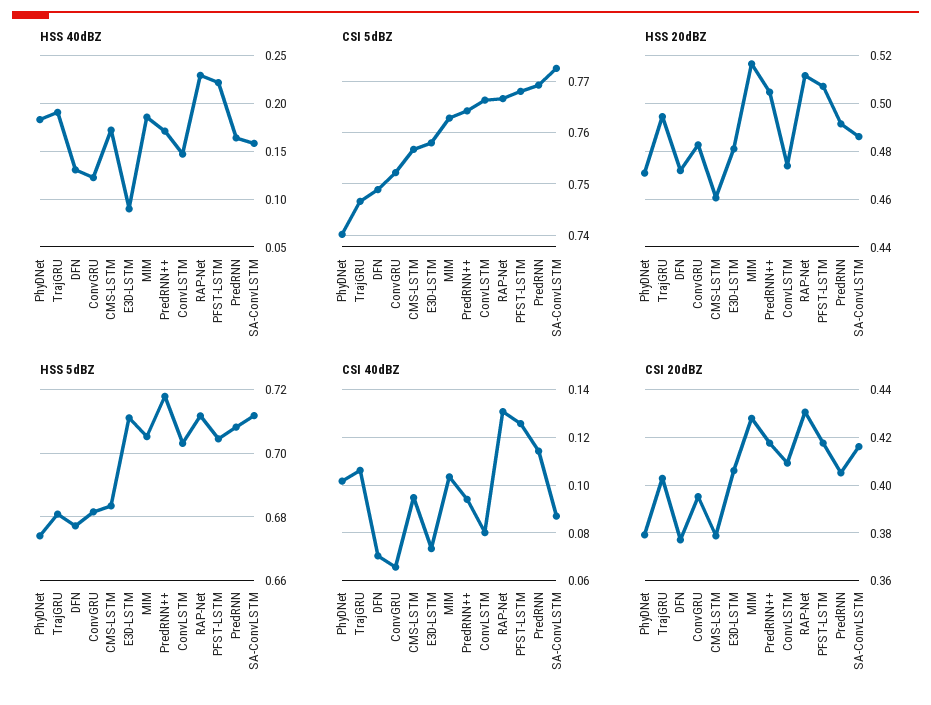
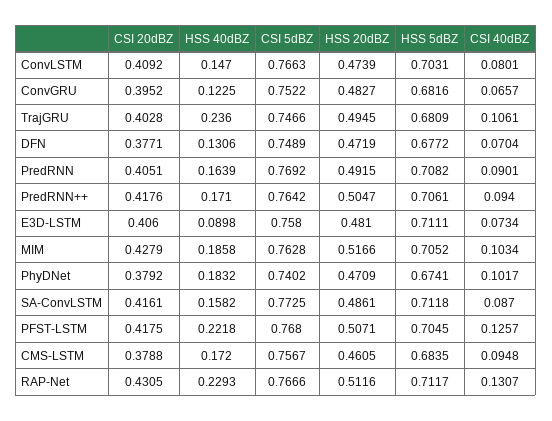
  {
    "HSS 40dBZ": {
      "PhyDNet": 0.1832,
-     "TrajGRU": 0.19,
+     "TrajGRU": 0.236,
      "DFN": 0.1306,
      "ConvGRU": 0.1225,
      "CMS-LSTM": 0.172,
      "E3D-LSTM": 0.0898,
      "MIM": 0.1858,
      "PredRNN++": 0.171,
      "ConvLSTM": 0.147,
      "RAP-Net": 0.2293,
      "PFST-LSTM": 0.2218,
      "PredRNN": 0.1639,
      "SA-ConvLSTM": 0.1582
    },
    "CSI 5dBZ": {
      "PhyDNet": 0.7402,
      "TrajGRU": 0.7466,
      "DFN": 0.7489,
      "ConvGRU": 0.7522,
      "CMS-LSTM": 0.7567,
      "E3D-LSTM": 0.758,
      "MIM": 0.7628,
      "PredRNN++": 0.7642,
      "ConvLSTM": 0.7663,
      "RAP-Net": 0.7666,
      "PFST-LSTM": 0.768,
      "PredRNN": 0.7692,
      "SA-ConvLSTM": 0.7725
    },
    "HSS 20dBZ": {
      "PhyDNet": 0.4709,
      "TrajGRU": 0.4945,
      "DFN": 0.4719,
      "ConvGRU": 0.4827,
      "CMS-LSTM": 0.4605,
      "E3D-LSTM": 0.481,
      "MIM": 0.5166,
      "PredRNN++": 0.5047,
      "ConvLSTM": 0.4739,
      "RAP-Net": 0.5116,
      "PFST-LSTM": 0.5071,
      "PredRNN": 0.4915,
      "SA-ConvLSTM": 0.4861
    },
    "HSS 5dBZ": {
      "PhyDNet": 0.6741,
      "TrajGRU": 0.6809,
      "DFN": 0.6772,
      "ConvGRU": 0.6816,
      "CMS-LSTM": 0.6835,
      "E3D-LSTM": 0.7111,
      "MIM": 0.7052,
-     "PredRNN++": 0.718,
+     "PredRNN++": 0.7061,
      "ConvLSTM": 0.7031,
      "RAP-Net": 0.7117,
      "PFST-LSTM": 0.7045,
      "PredRNN": 0.7082,
      "SA-ConvLSTM": 0.7118
    },
    "CSI 40dBZ": {
      "PhyDNet": 0.1017,
      "TrajGRU": 0.1061,
      "DFN": 0.0704,
      "ConvGRU": 0.0657,
      "CMS-LSTM": 0.0948,
      "E3D-LSTM": 0.0734,
      "MIM": 0.1034,
      "PredRNN++": 0.094,
      "ConvLSTM": 0.0801,
      "RAP-Net": 0.1307,
      "PFST-LSTM": 0.1257,
-     "PredRNN": 0.115,
+     "PredRNN": 0.0901,
      "SA-ConvLSTM": 0.087
    },
    "CSI 20dBZ": {
      "PhyDNet": 0.3792,
      "TrajGRU": 0.4028,
      "DFN": 0.3771,
      "ConvGRU": 0.3952,
      "CMS-LSTM": 0.3788,
      "E3D-LSTM": 0.406,
      "MIM": 0.4279,
      "PredRNN++": 0.4176,
      "ConvLSTM": 0.4092,
      "RAP-Net": 0.4305,
      "PFST-LSTM": 0.4175,
      "PredRNN": 0.4051,
      "SA-ConvLSTM": 0.4161
    }
  }

